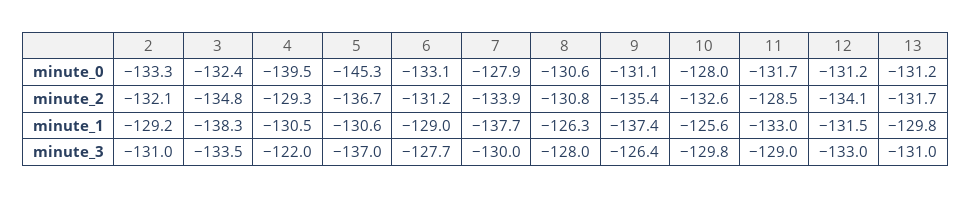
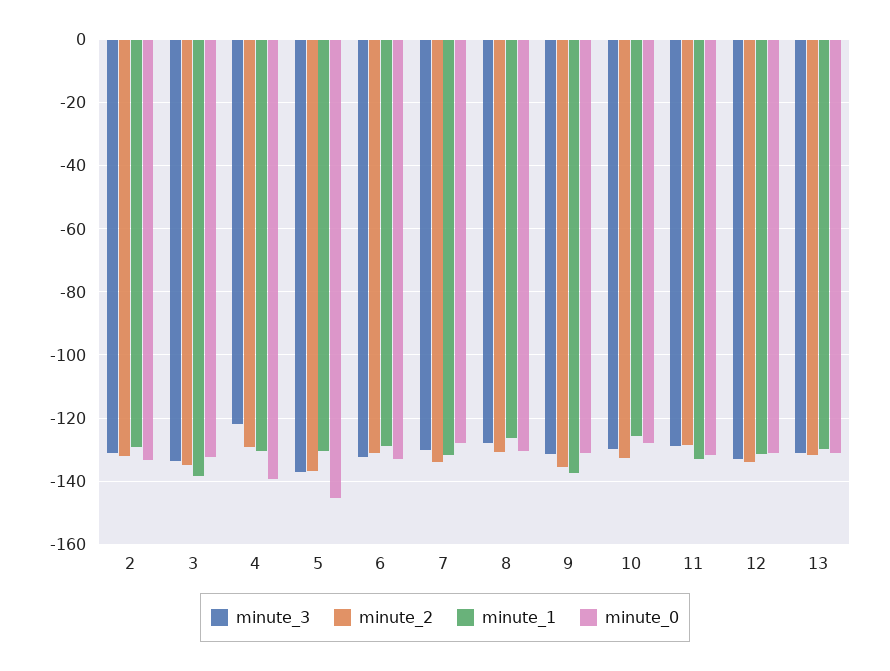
  {
    "minute_0": {
      "2": -133.3,
      "3": -132.4,
      "4": -139.5,
      "5": -145.3,
      "6": -133.1,
      "7": -127.9,
      "8": -130.6,
      "9": -131.1,
      "10": -128,
      "11": -131.7,
      "12": -131.2,
      "13": -131.2
    },
    "minute_2": {
      "2": -132.1,
      "3": -134.8,
      "4": -129.3,
      "5": -136.7,
      "6": -131.2,
      "7": -133.9,
      "8": -130.8,
      "9": -135.4,
      "10": -132.6,
      "11": -128.5,
      "12": -134.1,
      "13": -131.7
    },
    "minute_1": {
      "2": -129.2,
      "3": -138.3,
      "4": -130.5,
      "5": -130.6,
      "6": -129,
-     "7": -137.7,
+     "7": -132,
      "8": -126.3,
      "9": -137.4,
      "10": -125.6,
      "11": -133,
      "12": -131.5,
      "13": -129.8
    },
    "minute_3": {
      "2": -131,
      "3": -133.5,
      "4": -122,
      "5": -137,
-     "6": -127.7,
+     "6": -132,
      "7": -130,
      "8": -128,
-     "9": -126.4,
+     "9": -132,
      "10": -129.8,
      "11": -129,
      "12": -133,
      "13": -131
    }
  }

